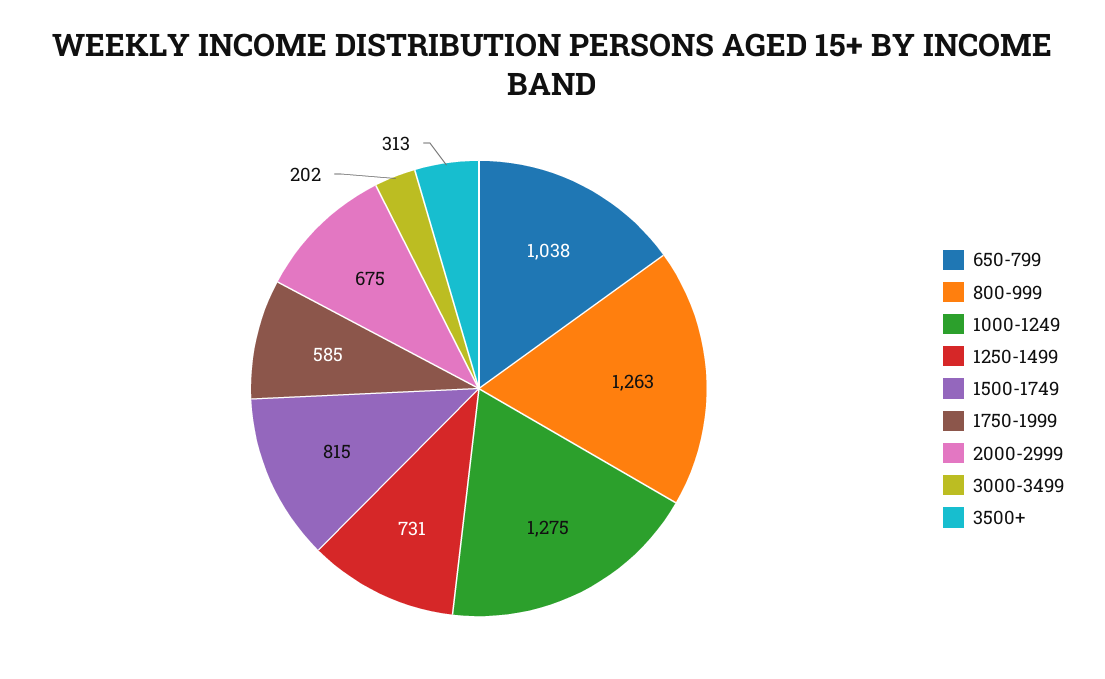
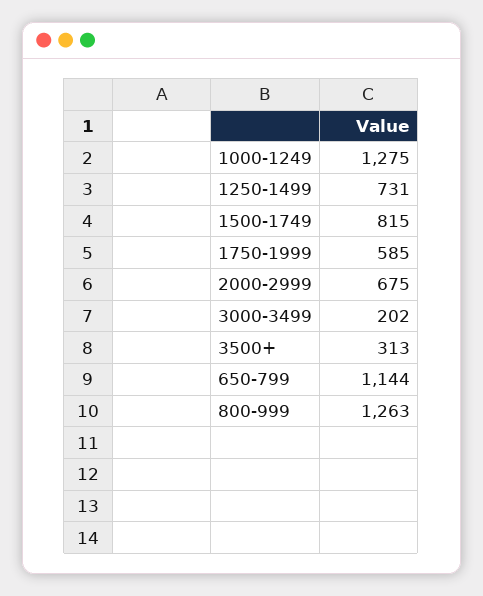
  {
-   "650-799": 1038,
+   "650-799": 1144,
    "800-999": 1263,
    "1000-1249": 1275,
    "1250-1499": 731,
    "1500-1749": 815,
    "1750-1999": 585,
    "2000-2999": 675,
    "3000-3499": 202,
    "3500+": 313
  }

